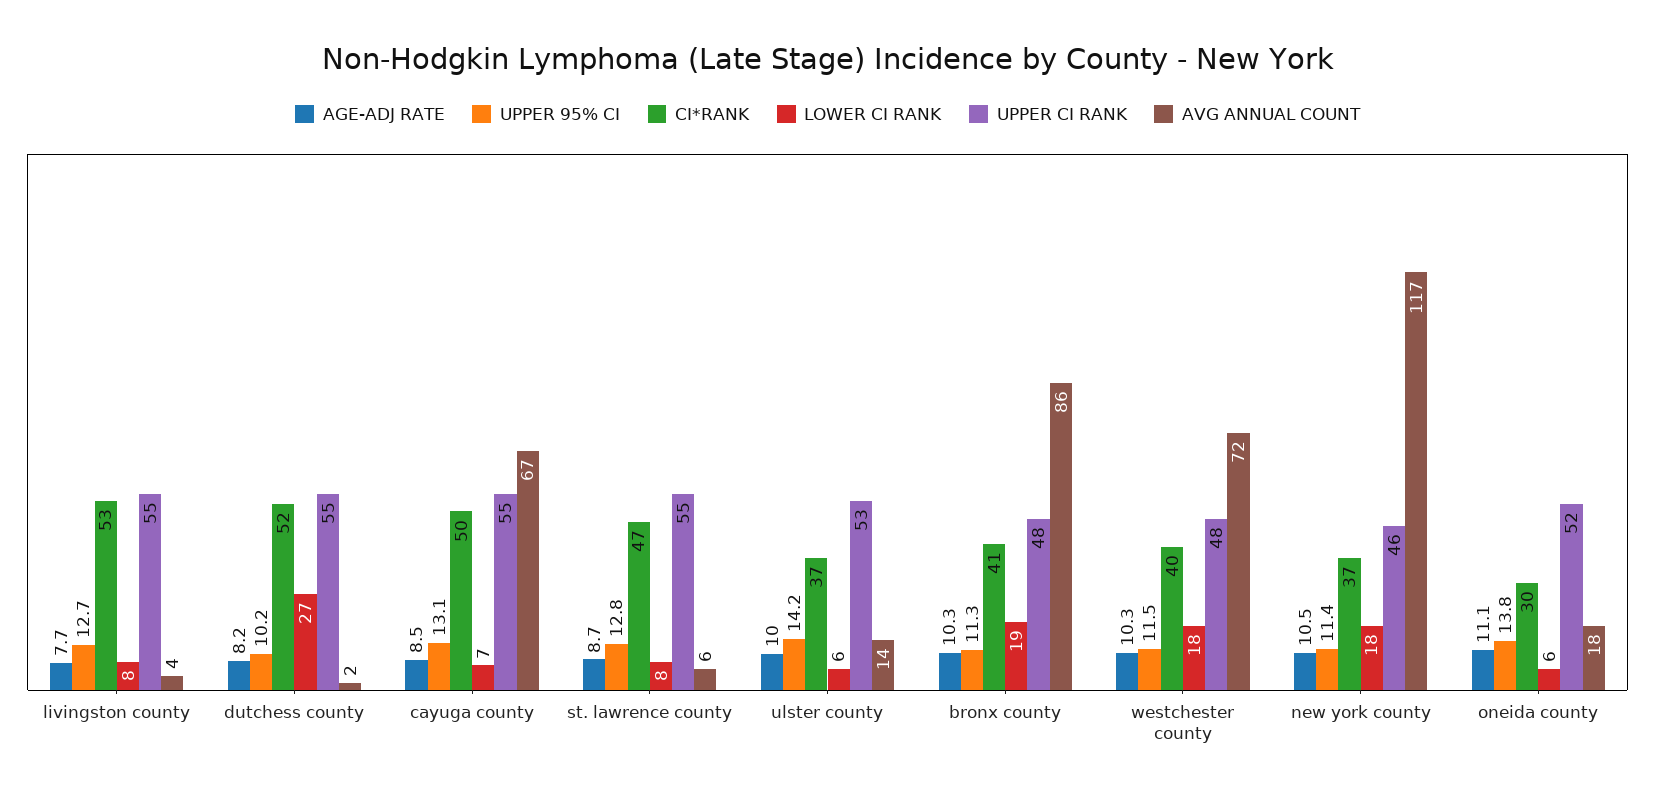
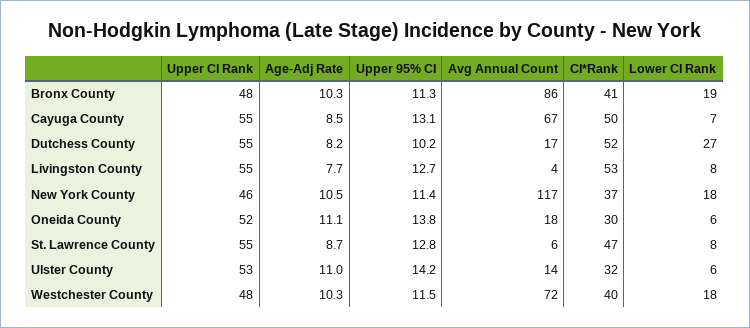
  {
    "AGE-ADJ RATE": {
      "livingston county": 7.7,
      "dutchess county": 8.2,
      "cayuga county": 8.5,
      "st. lawrence county": 8.7,
-     "ulster county": 10,
+     "ulster county": 11,
      "bronx county": 10.3,
      "westchester county": 10.3,
      "new york county": 10.5,
      "oneida county": 11.1
    },
    "UPPER 95% CI": {
      "livingston county": 12.7,
      "dutchess county": 10.2,
      "cayuga county": 13.1,
      "st. lawrence county": 12.8,
      "ulster county": 14.2,
      "bronx county": 11.3,
      "westchester county": 11.5,
      "new york county": 11.4,
      "oneida county": 13.8
    },
    "CI*RANK": {
      "livingston county": 53,
      "dutchess county": 52,
      "cayuga county": 50,
      "st. lawrence county": 47,
-     "ulster county": 37,
+     "ulster county": 32,
      "bronx county": 41,
      "westchester county": 40,
      "new york county": 37,
      "oneida county": 30
    },
    "LOWER CI RANK": {
      "livingston county": 8,
      "dutchess county": 27,
      "cayuga county": 7,
      "st. lawrence county": 8,
      "ulster county": 6,
      "bronx county": 19,
      "westchester county": 18,
      "new york county": 18,
      "oneida county": 6
    },
    "UPPER CI RANK": {
      "livingston county": 55,
      "dutchess county": 55,
      "cayuga county": 55,
      "st. lawrence county": 55,
      "ulster county": 53,
      "bronx county": 48,
      "westchester county": 48,
      "new york county": 46,
      "oneida county": 52
    },
    "AVG ANNUAL COUNT": {
      "livingston county": 4,
-     "dutchess county": 2,
+     "dutchess county": 17,
      "cayuga county": 67,
      "st. lawrence county": 6,
      "ulster county": 14,
      "bronx county": 86,
      "westchester county": 72,
      "new york county": 117,
      "oneida county": 18
    }
  }

